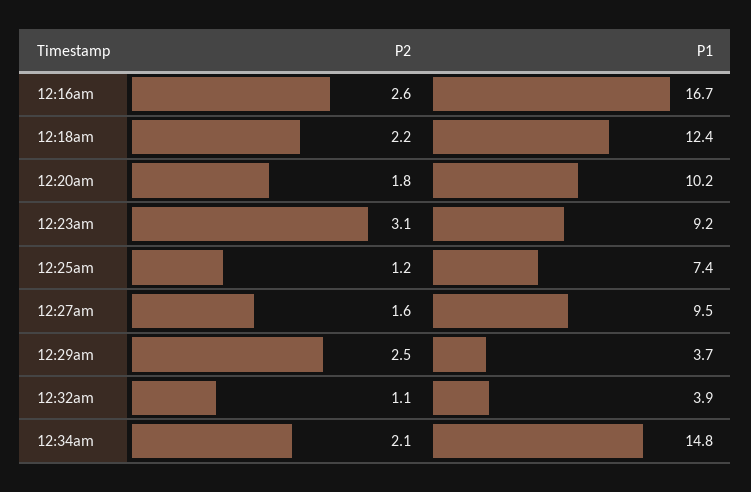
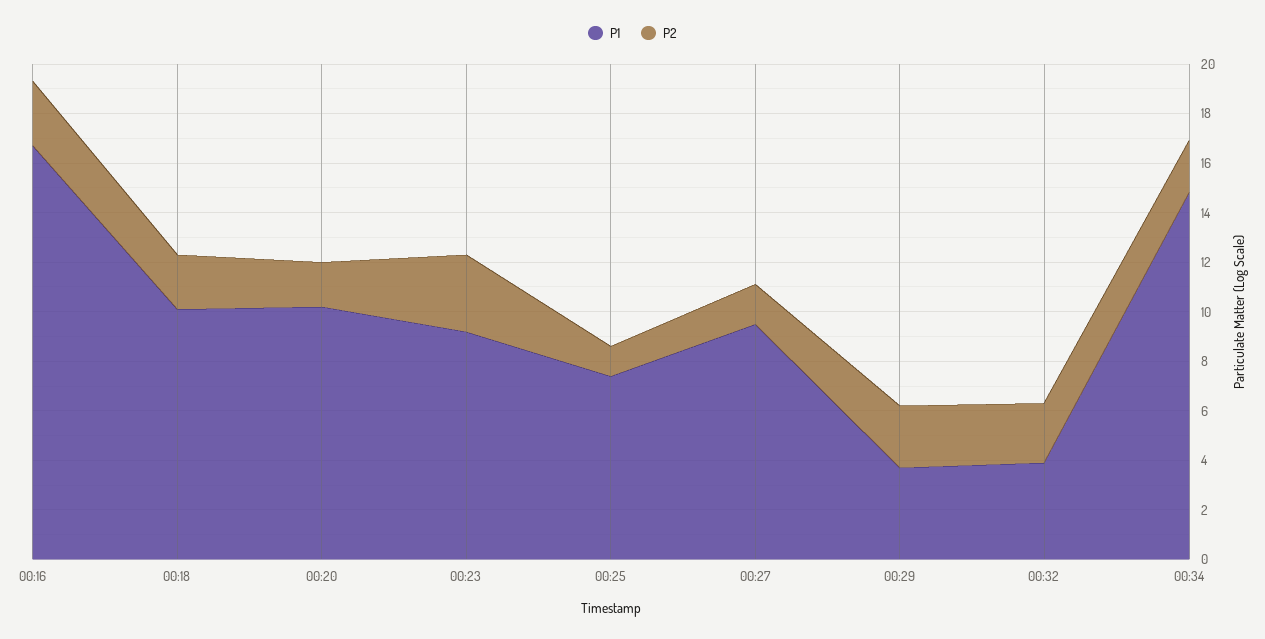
  {
    "P2": {
      "12:16am": 2.6,
      "12:18am": 2.2,
      "12:20am": 1.8,
      "12:23am": 3.1,
      "12:25am": 1.2,
      "12:27am": 1.6,
      "12:29am": 2.5,
-     "12:32am": 1.1,
+     "12:32am": 2.5,
      "12:34am": 2.1
    },
    "P1": {
      "12:16am": 16.7,
-     "12:18am": 12.4,
+     "12:18am": 10,
      "12:20am": 10.2,
      "12:23am": 9.2,
      "12:25am": 7.4,
      "12:27am": 9.5,
      "12:29am": 3.7,
      "12:32am": 3.9,
      "12:34am": 14.8
    }
  }

